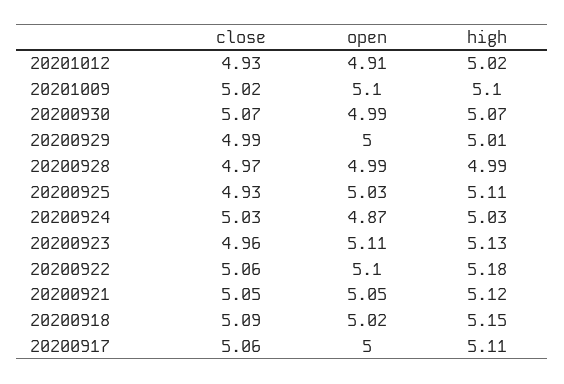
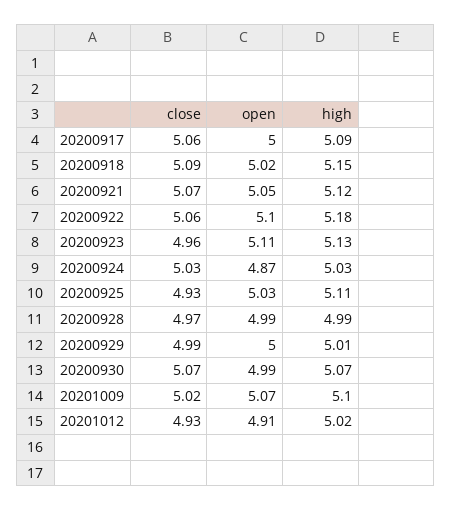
  {
    "close": {
      "20201012": 4.93,
      "20201009": 5.02,
      "20200930": 5.07,
      "20200929": 4.99,
      "20200928": 4.97,
      "20200925": 4.93,
      "20200924": 5.03,
      "20200923": 4.96,
      "20200922": 5.06,
-     "20200921": 5.05,
+     "20200921": 5.07,
      "20200918": 5.09,
      "20200917": 5.06
    },
    "open": {
      "20201012": 4.91,
-     "20201009": 5.1,
+     "20201009": 5.07,
      "20200930": 4.99,
      "20200929": 5,
      "20200928": 4.99,
      "20200925": 5.03,
      "20200924": 4.87,
      "20200923": 5.11,
      "20200922": 5.1,
      "20200921": 5.05,
      "20200918": 5.02,
      "20200917": 5
    },
    "high": {
      "20201012": 5.02,
      "20201009": 5.1,
      "20200930": 5.07,
      "20200929": 5.01,
      "20200928": 4.99,
      "20200925": 5.11,
      "20200924": 5.03,
      "20200923": 5.13,
      "20200922": 5.18,
      "20200921": 5.12,
      "20200918": 5.15,
-     "20200917": 5.11
+     "20200917": 5.09
    }
  }

